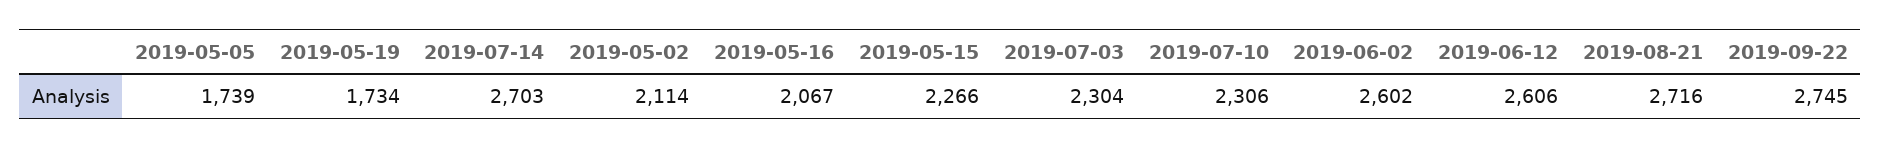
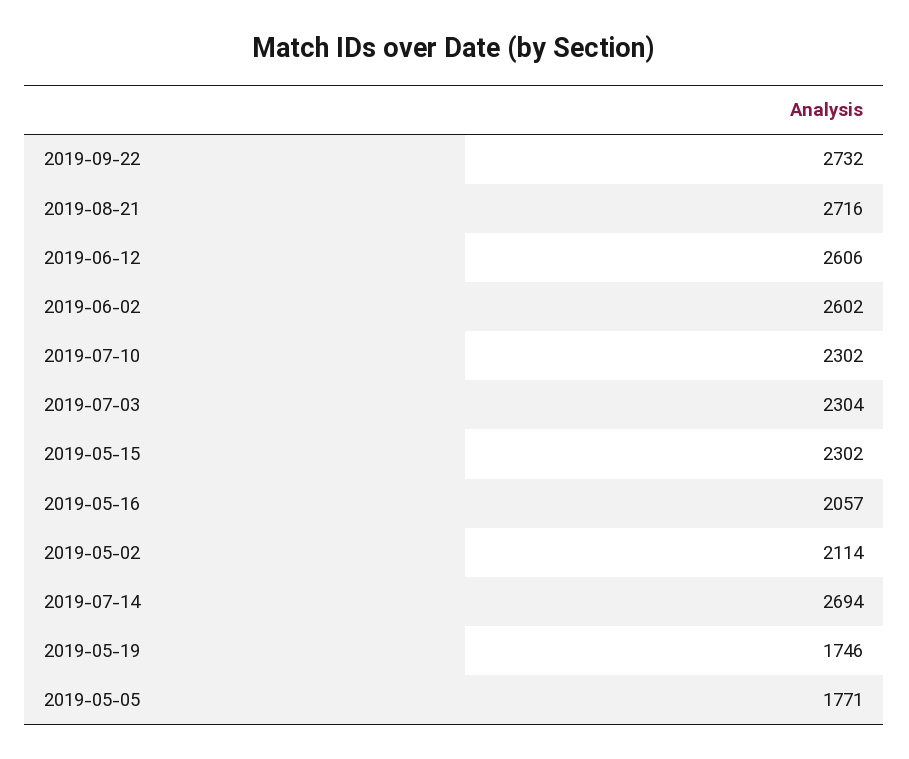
  {
-   "2019-05-05": 1739,
+   "2019-05-05": 1771,
-   "2019-05-19": 1734,
+   "2019-05-19": 1746,
-   "2019-07-14": 2703,
+   "2019-07-14": 2694,
    "2019-05-02": 2114,
-   "2019-05-16": 2067,
+   "2019-05-16": 2057,
-   "2019-05-15": 2266,
+   "2019-05-15": 2302,
    "2019-07-03": 2304,
-   "2019-07-10": 2306,
+   "2019-07-10": 2302,
    "2019-06-02": 2602,
    "2019-06-12": 2606,
    "2019-08-21": 2716,
-   "2019-09-22": 2745
+   "2019-09-22": 2732
  }

